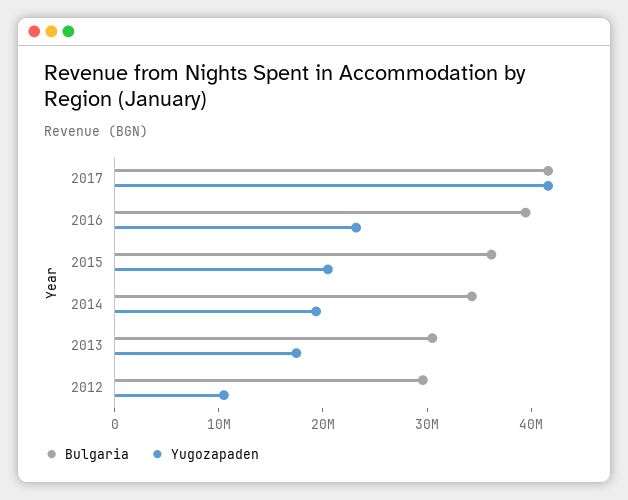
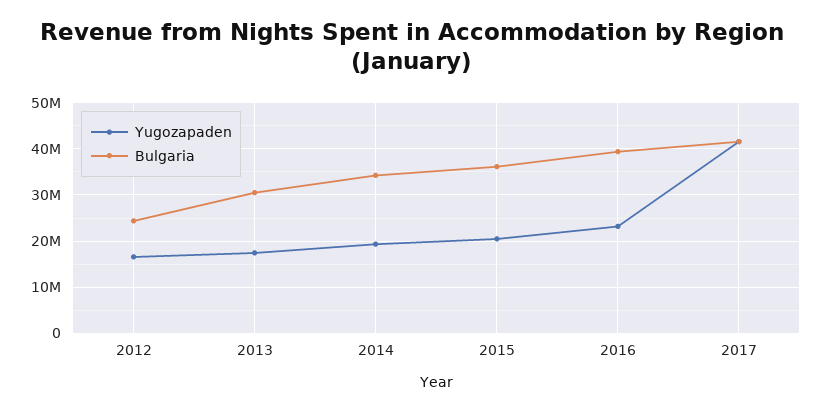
  {
    "Bulgaria": {
      "2017": 42000000,
      "2016": 40000000,
      "2015": 36000000,
      "2014": 34000000,
      "2013": 30000000,
-     "2012": 30000000
+     "2012": 24000000
    },
    "Yugozapaden": {
      "2017": 42000000,
      "2016": 24000000,
      "2015": 20000000,
      "2014": 20000000,
      "2013": 18000000,
-     "2012": 10000000
+     "2012": 16000000
    }
  }

